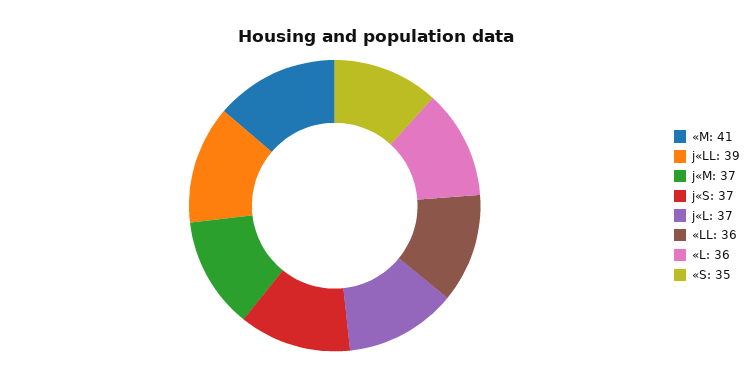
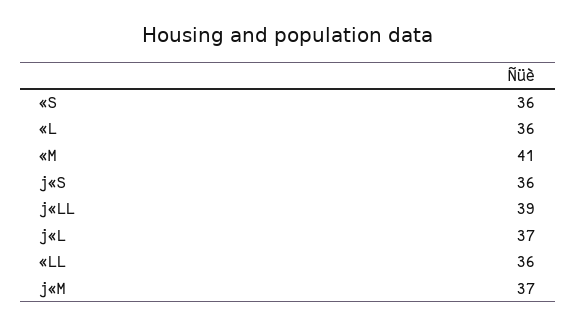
  {
    "«M": 41,
    "j«LL": 39,
    "j«M": 37,
-   "j«S": 37,
+   "j«S": 36,
    "j«L": 37,
    "«LL": 36,
    "«L": 36,
-   "«S": 35
+   "«S": 36
  }

